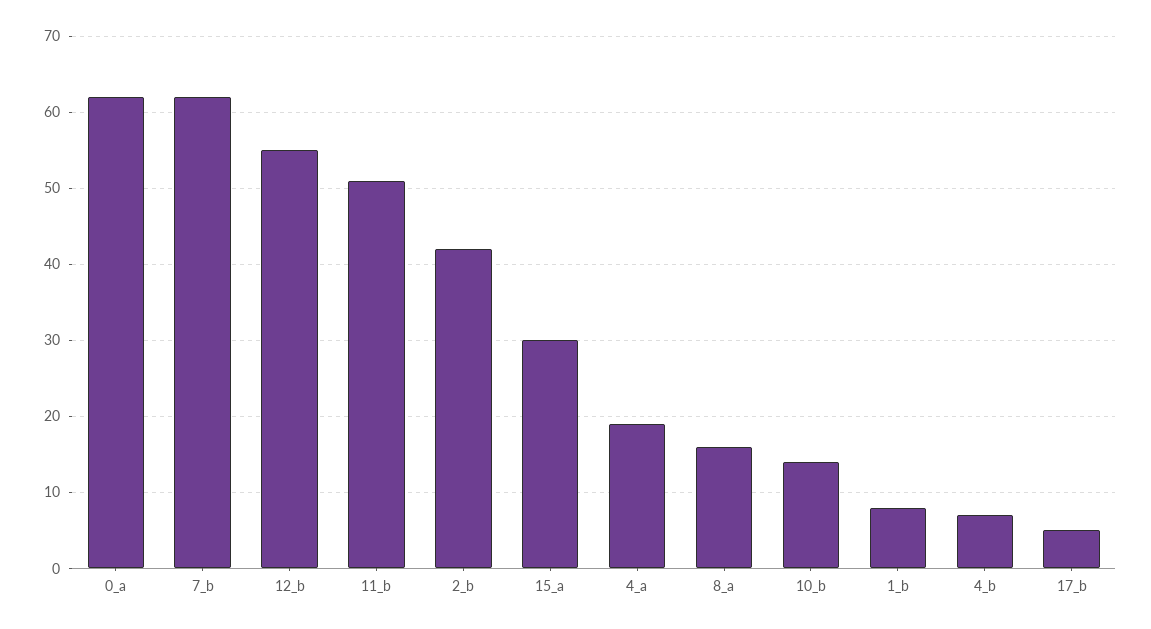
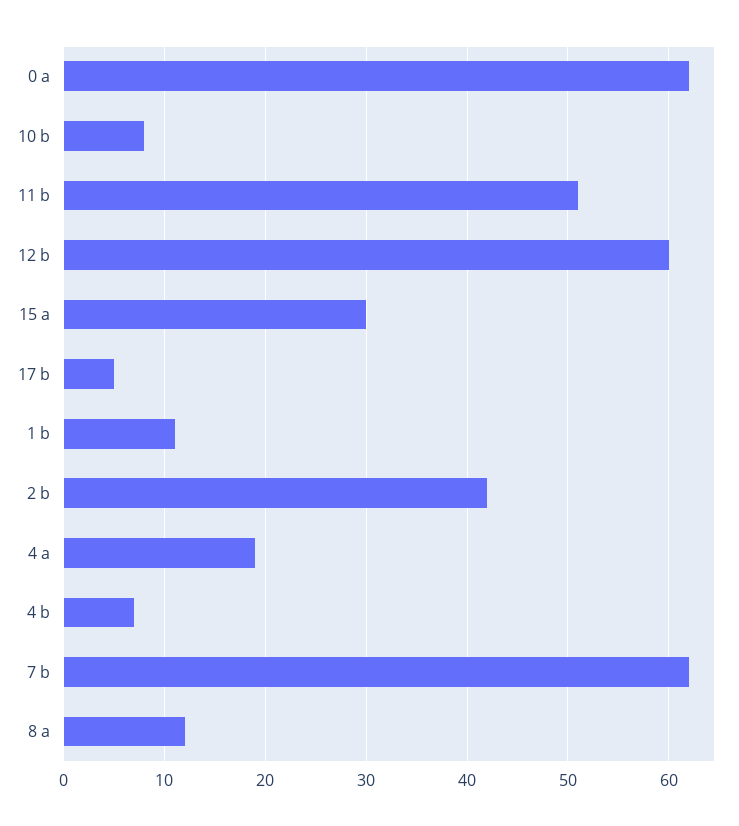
  {
    "0_a": 62,
    "7_b": 62,
-   "12_b": 55,
+   "12_b": 60,
    "11_b": 51,
    "2_b": 42,
    "15_a": 30,
    "4_a": 19,
-   "8_a": 16,
+   "8_a": 12,
-   "10_b": 14,
+   "10_b": 8,
-   "1_b": 8,
+   "1_b": 11,
    "4_b": 7,
    "17_b": 5
  }

